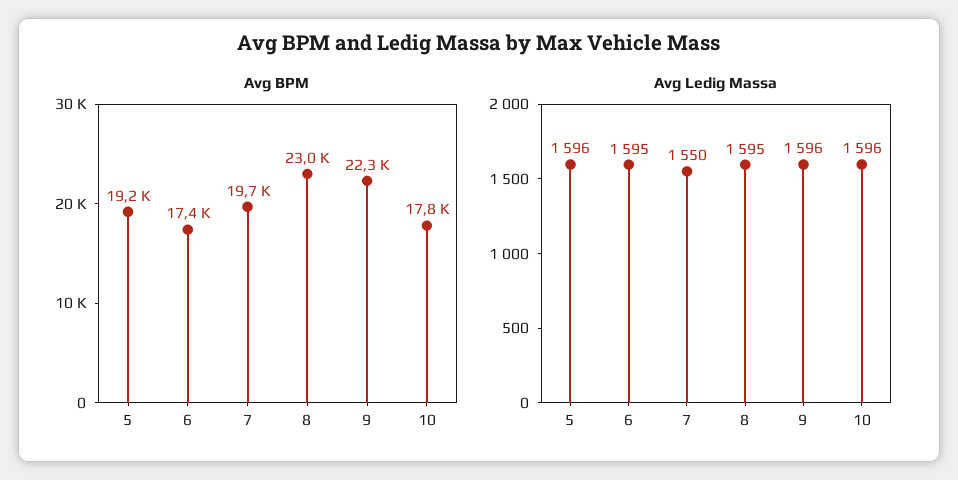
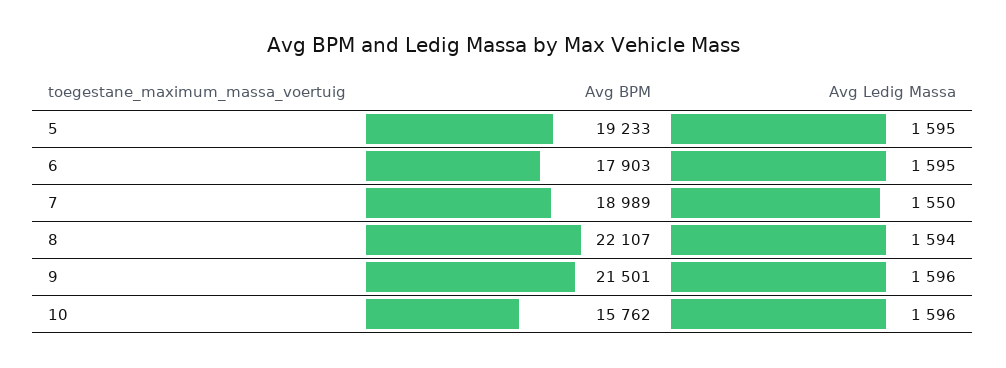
  {
    "Avg BPM": {
      "5": 19233,
-     "6": 17400,
+     "6": 17903,
-     "7": 19700,
+     "7": 18989,
-     "8": 23000,
+     "8": 22107,
-     "9": 22300,
+     "9": 21501,
-     "10": 17800
+     "10": 15762
    },
    "Avg Ledig Massa": {
-     "5": 1596,
+     "5": 1595,
      "6": 1595,
      "7": 1550,
-     "8": 1595,
+     "8": 1594,
      "9": 1596,
      "10": 1596
    }
  }

